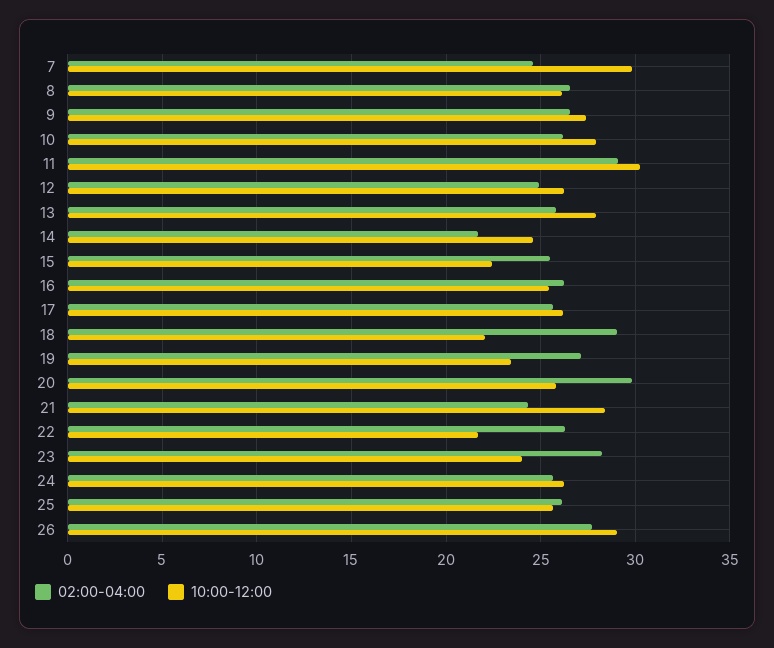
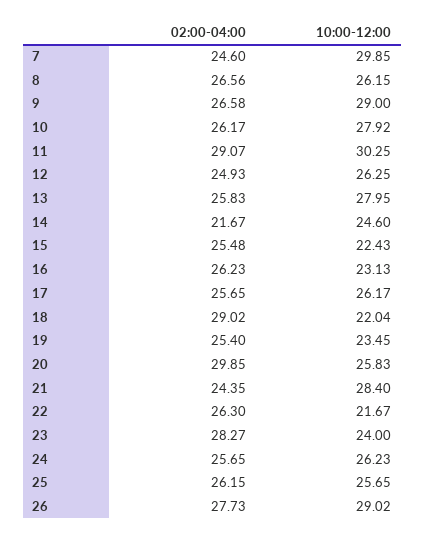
  {
    "02:00-04:00": {
      "7": 24.6,
      "8": 26.56,
      "9": 26.58,
      "10": 26.17,
      "11": 29.07,
      "12": 24.93,
      "13": 25.83,
      "14": 21.67,
      "15": 25.48,
      "16": 26.23,
      "17": 25.65,
      "18": 29.02,
-     "19": 27,
+     "19": 25.4,
      "20": 29.85,
      "21": 24.35,
      "22": 26.3,
      "23": 28.27,
      "24": 25.65,
      "25": 26.15,
      "26": 27.73
    },
    "10:00-12:00": {
      "7": 29.85,
      "8": 26.15,
-     "9": 27.5,
+     "9": 29,
      "10": 27.92,
      "11": 30.25,
      "12": 26.25,
      "13": 27.95,
      "14": 24.6,
      "15": 22.43,
-     "16": 25.5,
+     "16": 23.13,
      "17": 26.17,
      "18": 22.04,
      "19": 23.45,
      "20": 25.83,
      "21": 28.4,
      "22": 21.67,
      "23": 24,
      "24": 26.23,
      "25": 25.65,
      "26": 29.02
    }
  }

